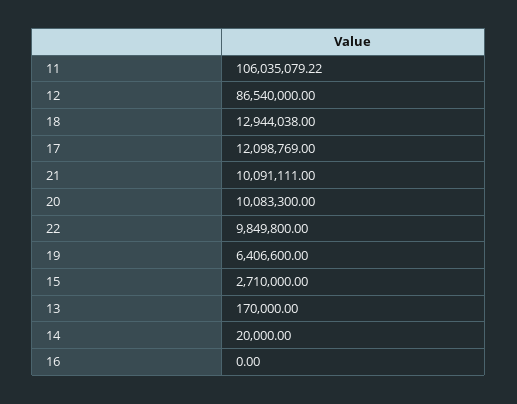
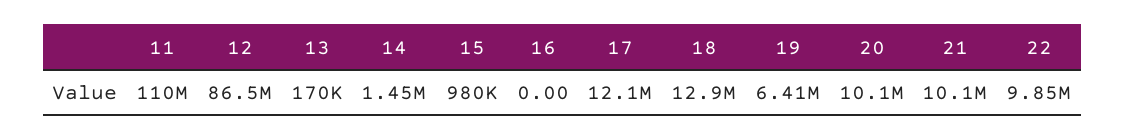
  {
-   "11": 106035079.22,
+   "11": 110000000,
    "12": 86540000,
    "18": 12944038,
    "17": 12098769,
    "21": 10091111,
    "20": 10083300,
    "22": 9849800,
    "19": 6406600,
-   "15": 2710000,
+   "15": 980000,
    "13": 170000,
-   "14": 20000,
+   "14": 1450000,
    "16": 0
  }

